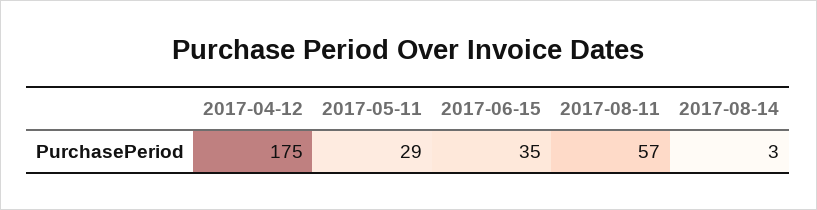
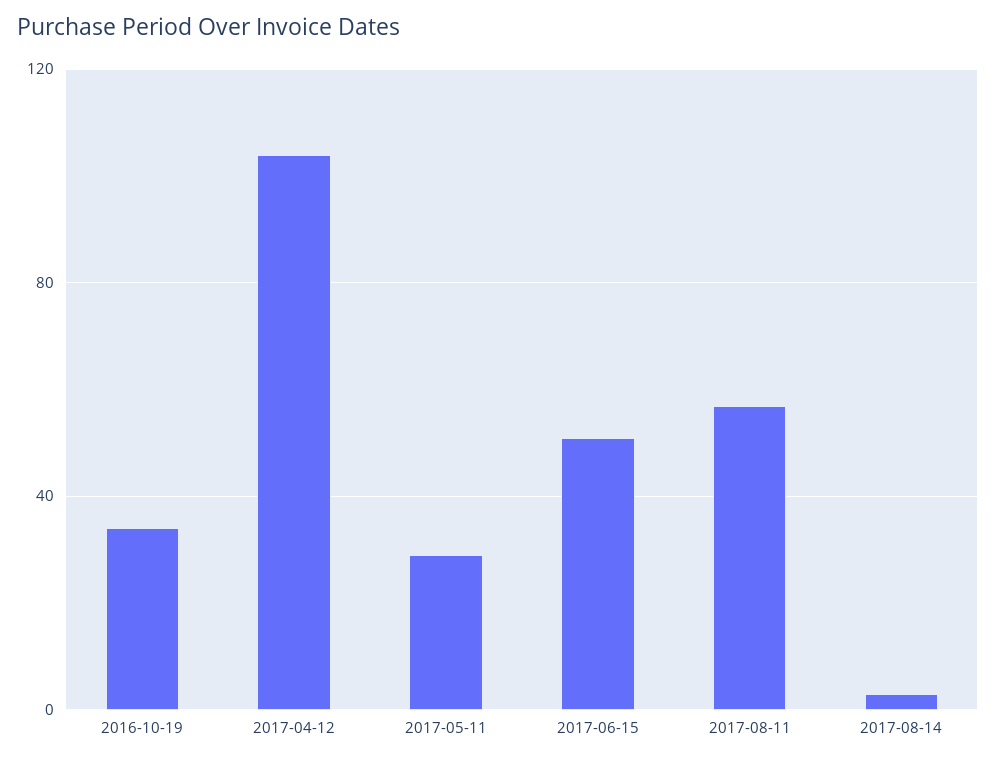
  {
-   "2017-04-12": 175,
+   "2017-04-12": 105,
    "2017-05-11": 29,
-   "2017-06-15": 35,
+   "2017-06-15": 50,
    "2017-08-11": 57,
-   "2017-08-14": 3
+   "2017-08-14": 3,
+   "2016-10-19": 35
  }

